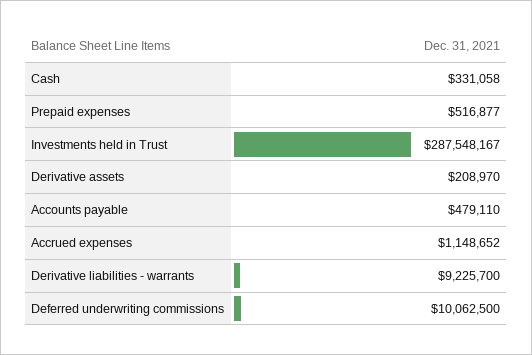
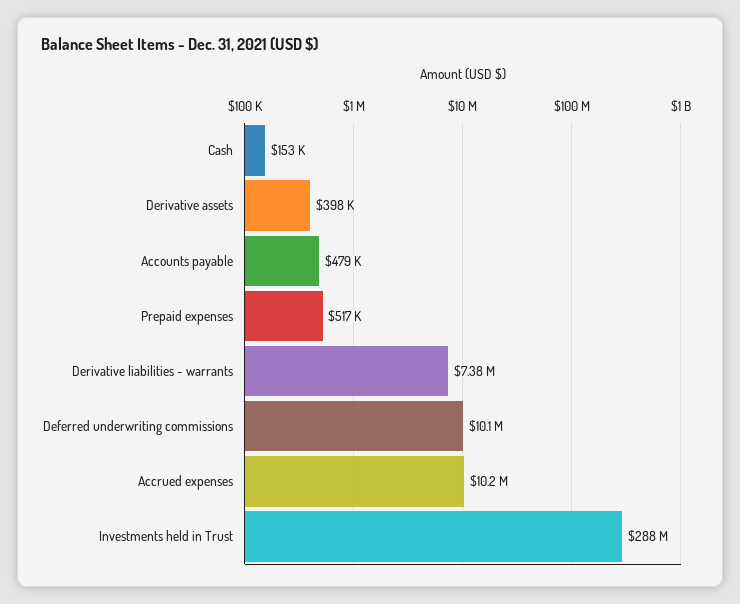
  {
-   "Cash": 331058,
+   "Cash": 153000,
    "Prepaid expenses": 516877,
    "Investments held in Trust": 287548167,
-   "Derivative assets": 208970,
+   "Derivative assets": 398000,
    "Accounts payable": 479110,
-   "Accrued expenses": 1148652,
+   "Accrued expenses": 10200000,
-   "Derivative liabilities - warrants": 9225700,
+   "Derivative liabilities - warrants": 7380000,
    "Deferred underwriting commissions": 10062500
  }

